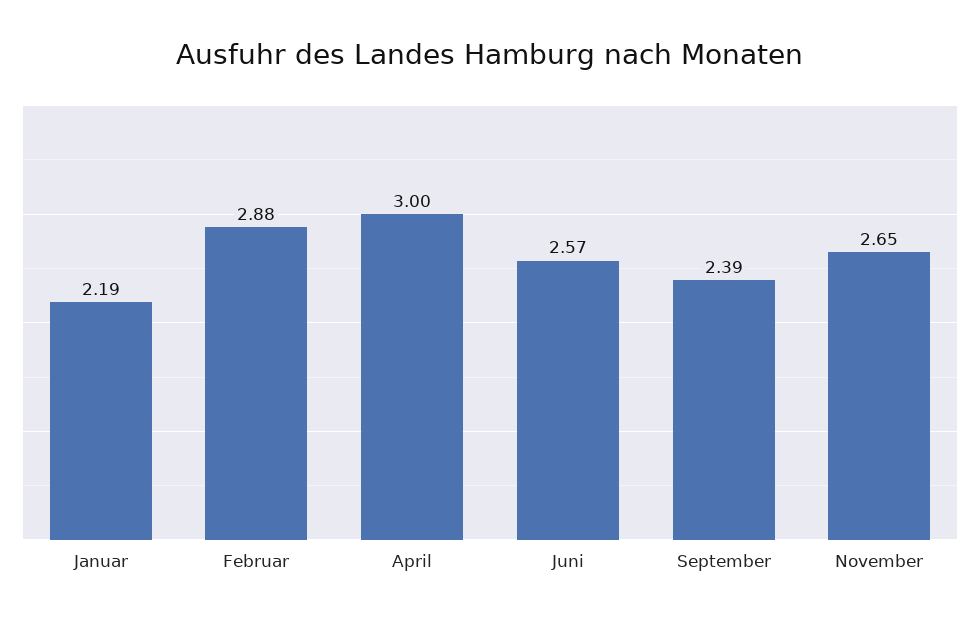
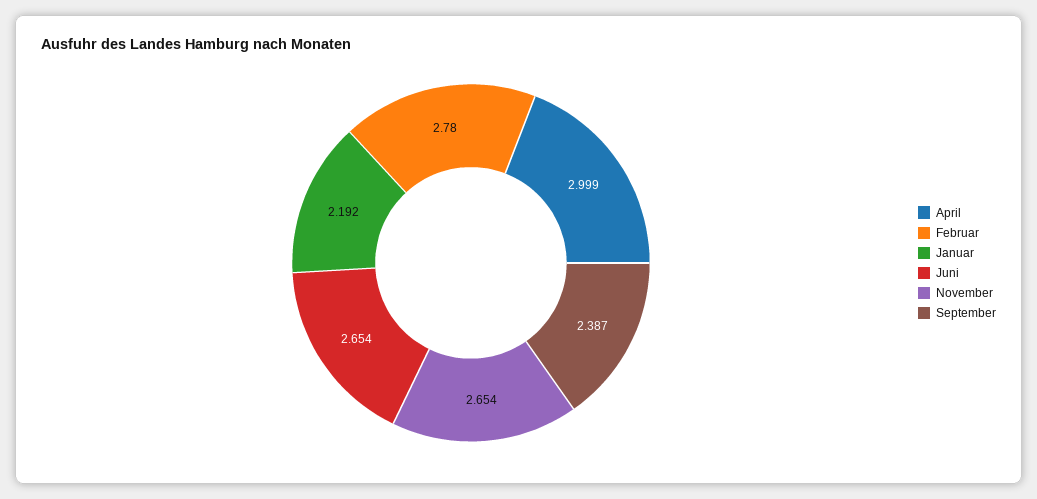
  {
    "Januar": 2.192,
-   "Februar": 2.88,
+   "Februar": 2.78,
    "April": 2.999,
-   "Juni": 2.57,
+   "Juni": 2.654,
    "September": 2.387,
    "November": 2.654
  }

